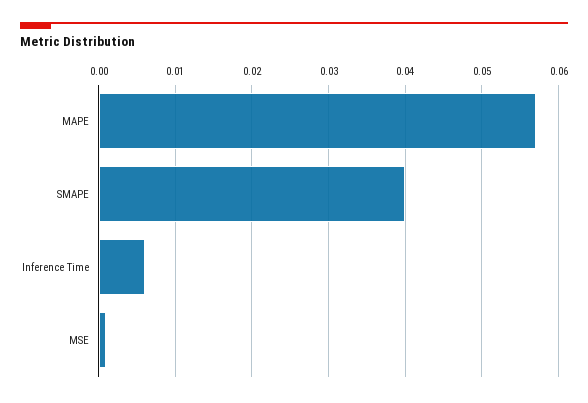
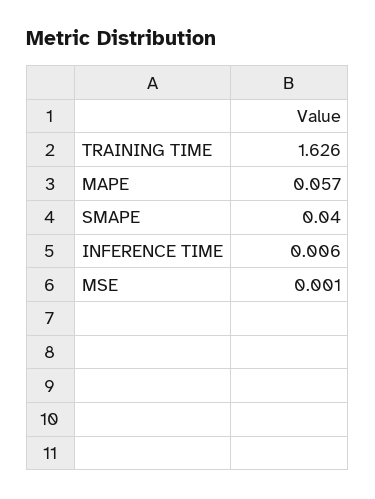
  {
    "MAPE": 0.057,
    "SMAPE": 0.04,
    "Inference Time": 0.006,
-   "MSE": 0.001
+   "MSE": 0.001,
+   "TRAINING TIME": 1.626
  }

